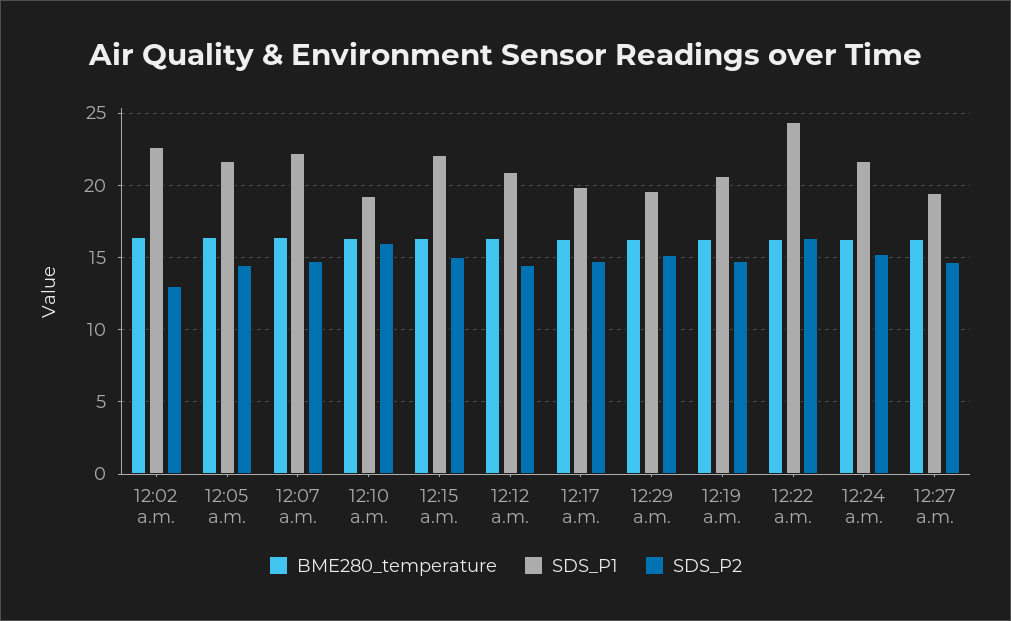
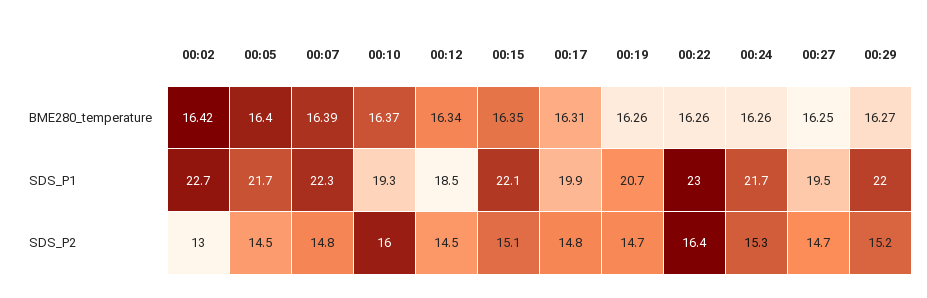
  {
    "BME280_temperature": {
      "12:02 a.m.": 16.42,
      "12:05 a.m.": 16.4,
      "12:07 a.m.": 16.39,
      "12:10 a.m.": 16.37,
      "12:15 a.m.": 16.35,
      "12:12 a.m.": 16.34,
      "12:17 a.m.": 16.31,
      "12:29 a.m.": 16.27,
      "12:19 a.m.": 16.26,
      "12:22 a.m.": 16.26,
      "12:24 a.m.": 16.26,
      "12:27 a.m.": 16.25
    },
    "SDS_P1": {
      "12:02 a.m.": 22.7,
      "12:05 a.m.": 21.7,
      "12:07 a.m.": 22.3,
      "12:10 a.m.": 19.3,
      "12:15 a.m.": 22.1,
-     "12:12 a.m.": 21,
+     "12:12 a.m.": 18.5,
      "12:17 a.m.": 19.9,
-     "12:29 a.m.": 19.5,
+     "12:29 a.m.": 22,
      "12:19 a.m.": 20.7,
-     "12:22 a.m.": 24.5,
+     "12:22 a.m.": 23,
      "12:24 a.m.": 21.7,
      "12:27 a.m.": 19.5
    },
    "SDS_P2": {
      "12:02 a.m.": 13,
      "12:05 a.m.": 14.5,
      "12:07 a.m.": 14.8,
      "12:10 a.m.": 16,
      "12:15 a.m.": 15.1,
      "12:12 a.m.": 14.5,
      "12:17 a.m.": 14.8,
      "12:29 a.m.": 15.2,
      "12:19 a.m.": 14.7,
      "12:22 a.m.": 16.4,
      "12:24 a.m.": 15.3,
      "12:27 a.m.": 14.7
    }
  }

